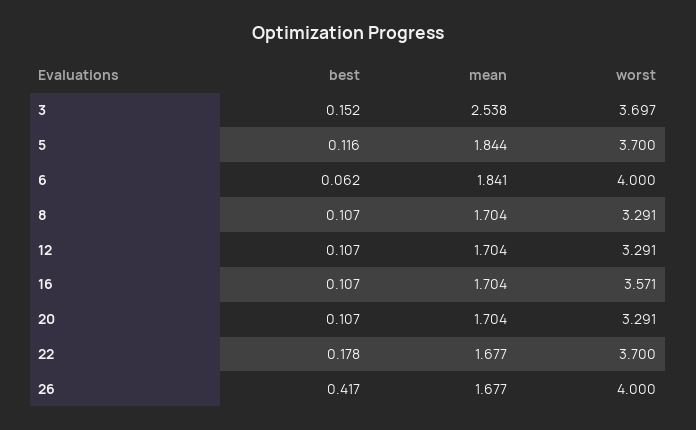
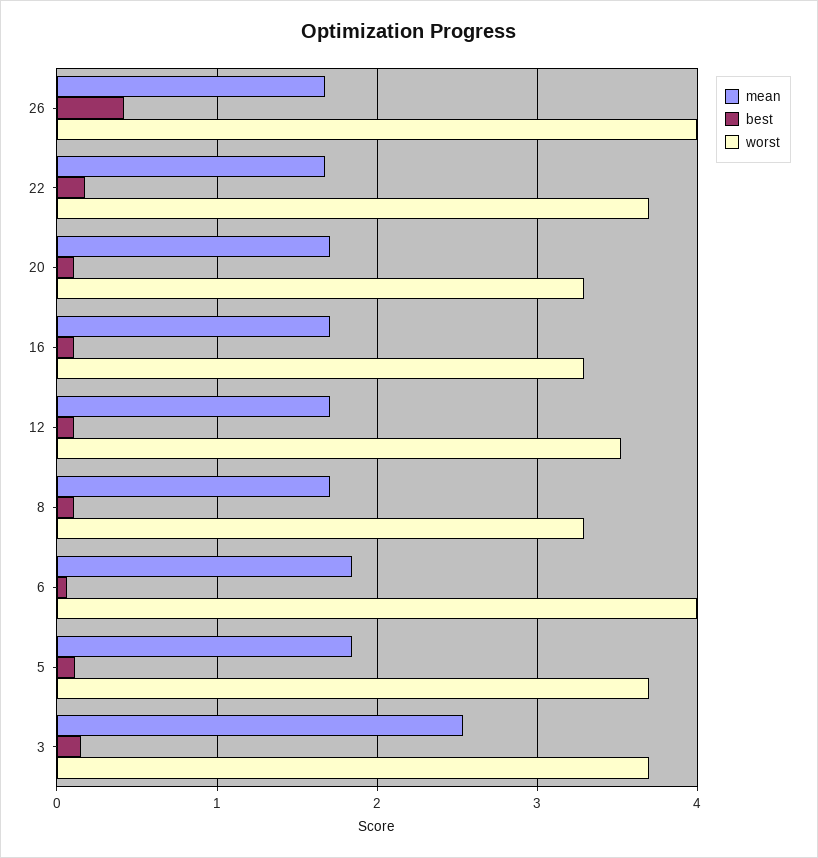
  {
    "best": {
      "3": 0.152,
      "5": 0.116,
      "6": 0.062,
      "8": 0.107,
      "12": 0.107,
      "16": 0.107,
      "20": 0.107,
      "22": 0.178,
      "26": 0.417
    },
    "mean": {
      "3": 2.538,
      "5": 1.844,
      "6": 1.841,
      "8": 1.704,
      "12": 1.704,
      "16": 1.704,
      "20": 1.704,
      "22": 1.677,
      "26": 1.677
    },
    "worst": {
      "3": 3.697,
      "5": 3.7,
      "6": 4,
      "8": 3.291,
-     "12": 3.291,
+     "12": 3.5,
-     "16": 3.571,
+     "16": 3.3,
      "20": 3.291,
      "22": 3.7,
      "26": 4
    }
  }

